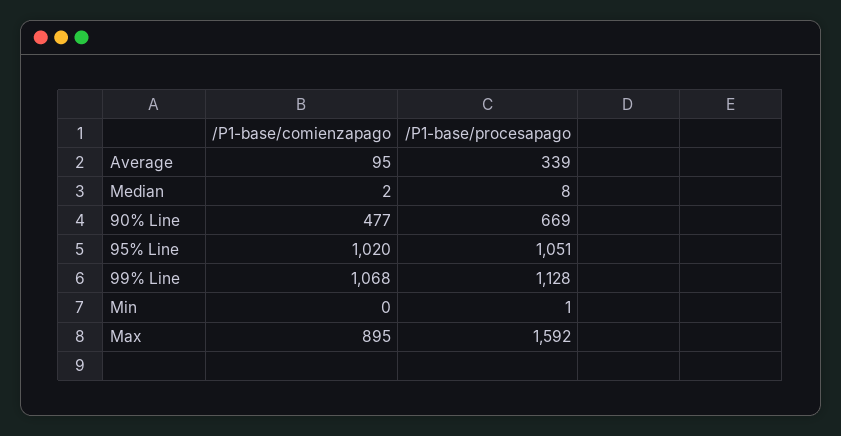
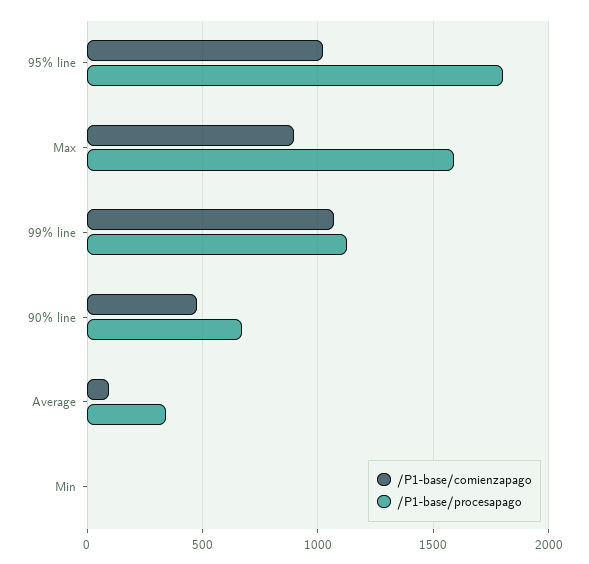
  {
    "/P1-base/comienzapago": {
      "Average": 95,
-     "Median": 2,
      "90% Line": 477,
      "95% Line": 1020,
      "99% Line": 1068,
      "Min": 0,
      "Max": 895
    },
    "/P1-base/procesapago": {
      "Average": 339,
-     "Median": 8,
      "90% Line": 669,
-     "95% Line": 1051,
+     "95% Line": 1800,
      "99% Line": 1128,
      "Min": 1,
      "Max": 1592
    }
  }

